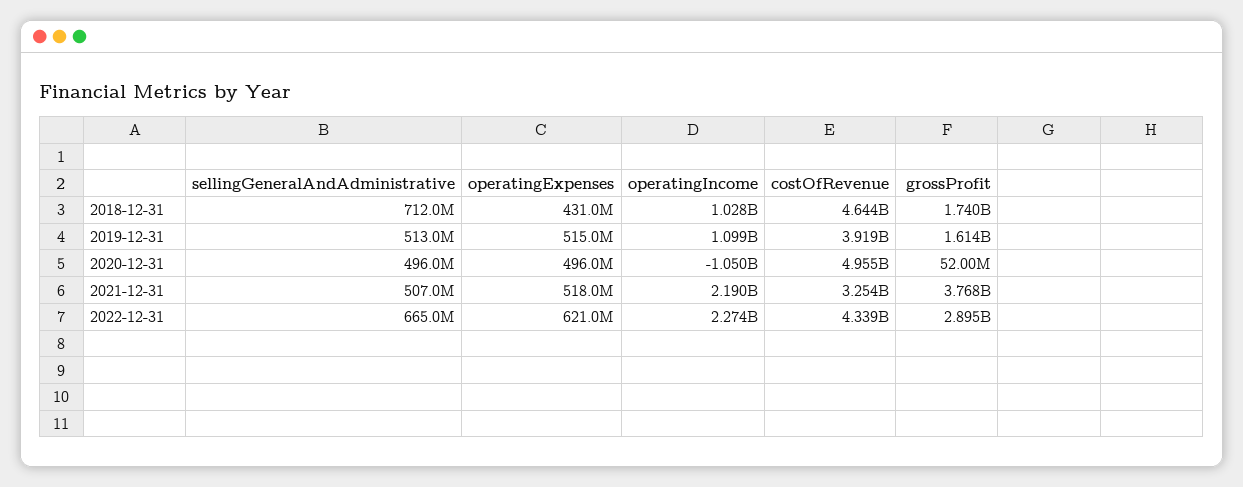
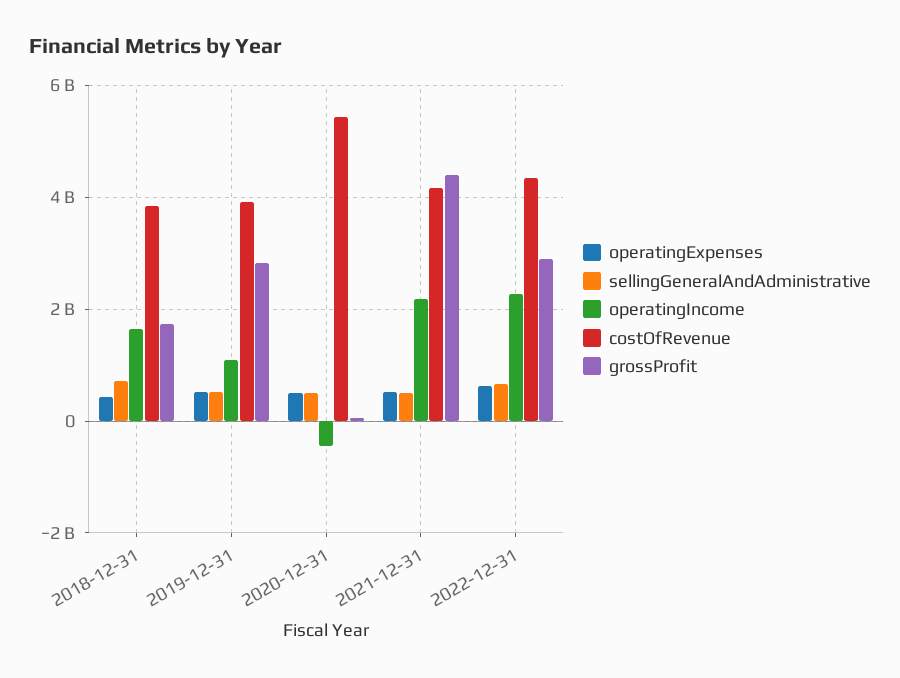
  {
    "sellingGeneralAndAdministrative": {
      "2018-12-31": 712000000,
      "2019-12-31": 513000000,
      "2020-12-31": 496000000,
      "2021-12-31": 507000000,
      "2022-12-31": 665000000
    },
    "operatingExpenses": {
      "2018-12-31": 431000000,
      "2019-12-31": 515000000,
      "2020-12-31": 496000000,
      "2021-12-31": 518000000,
      "2022-12-31": 621000000
    },
    "operatingIncome": {
-     "2018-12-31": 1028000000,
+     "2018-12-31": 1600000000,
      "2019-12-31": 1099000000,
-     "2020-12-31": -1050000000,
+     "2020-12-31": -400000000,
      "2021-12-31": 2190000000,
      "2022-12-31": 2274000000
    },
    "costOfRevenue": {
-     "2018-12-31": 4644000000,
+     "2018-12-31": 3800000000,
      "2019-12-31": 3919000000,
-     "2020-12-31": 4955000000,
+     "2020-12-31": 5400000000,
-     "2021-12-31": 3254000000,
+     "2021-12-31": 4200000000,
      "2022-12-31": 4339000000
    },
    "grossProfit": {
      "2018-12-31": 1740000000,
-     "2019-12-31": 1614000000,
+     "2019-12-31": 2800000000,
      "2020-12-31": 52000000,
-     "2021-12-31": 3768000000,
+     "2021-12-31": 4400000000,
      "2022-12-31": 2895000000
    }
  }

